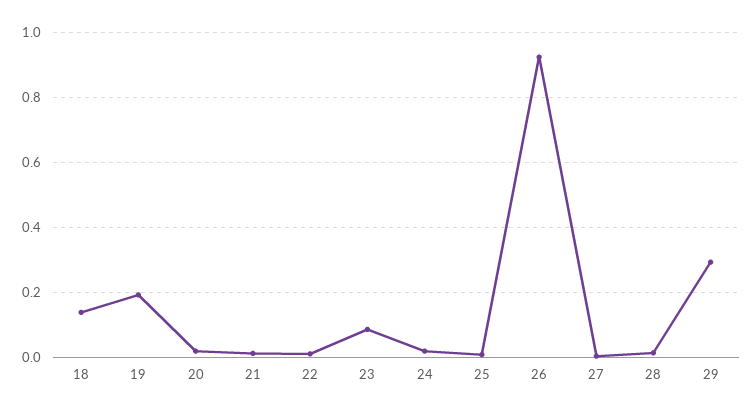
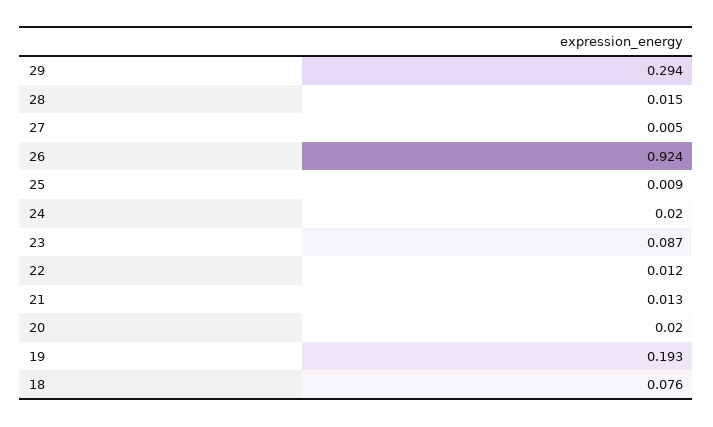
  {
-   "18": 0.14,
+   "18": 0.076,
    "19": 0.193,
    "20": 0.02,
    "21": 0.013,
    "22": 0.012,
    "23": 0.087,
    "24": 0.02,
    "25": 0.009,
    "26": 0.924,
    "27": 0.005,
    "28": 0.015,
    "29": 0.294
  }

